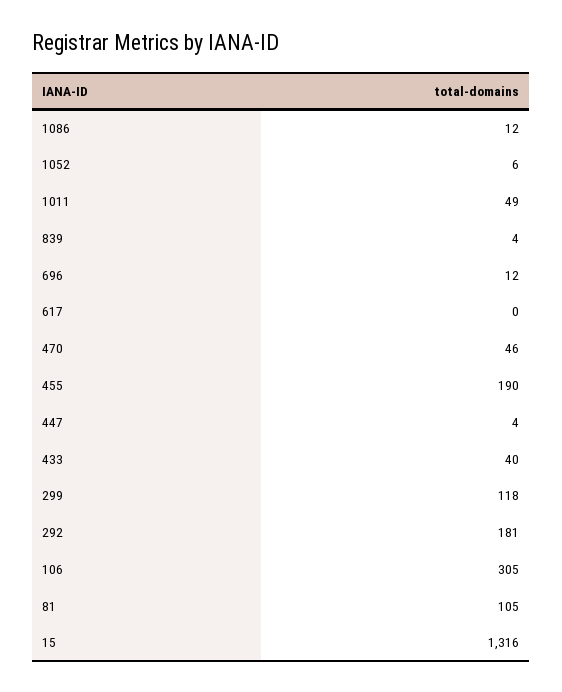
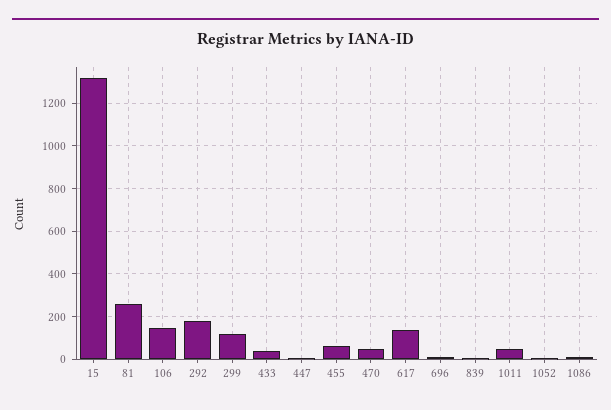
  {
    "1086": 12,
    "1052": 6,
    "1011": 49,
    "839": 4,
    "696": 12,
-   "617": 0,
+   "617": 150,
    "470": 46,
-   "455": 190,
+   "455": 50,
    "447": 4,
    "433": 40,
    "299": 118,
    "292": 181,
-   "106": 305,
+   "106": 150,
-   "81": 105,
+   "81": 250,
    "15": 1316
  }

